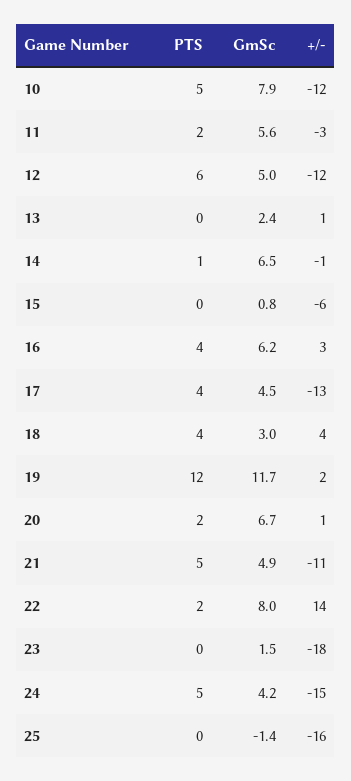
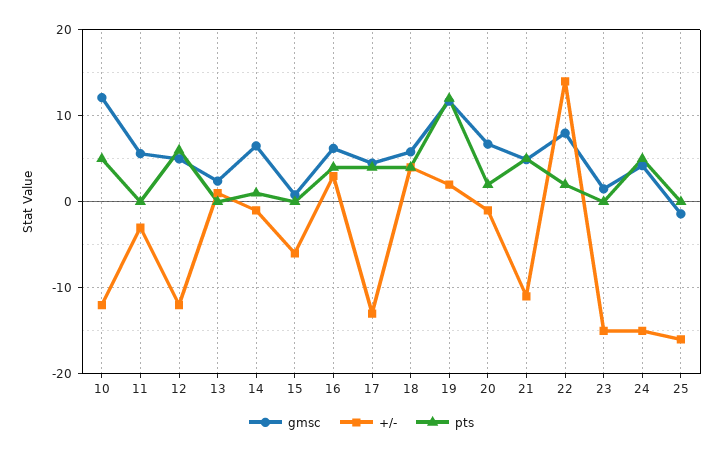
  {
    "PTS": {
      "10": 5,
-     "11": 2,
+     "11": 0,
      "12": 6,
      "13": 0,
      "14": 1,
      "15": 0,
      "16": 4,
      "17": 4,
      "18": 4,
      "19": 12,
      "20": 2,
      "21": 5,
      "22": 2,
      "23": 0,
      "24": 5,
      "25": 0
    },
    "GmSc": {
-     "10": 7.9,
+     "10": 12,
      "11": 5.6,
      "12": 5,
      "13": 2.4,
      "14": 6.5,
      "15": 0.8,
      "16": 6.2,
      "17": 4.5,
-     "18": 3,
+     "18": 6,
      "19": 11.7,
      "20": 6.7,
      "21": 4.9,
      "22": 8,
      "23": 1.5,
      "24": 4.2,
      "25": -1.4
    },
    "+/-": {
      "10": -12,
      "11": -3,
      "12": -12,
      "13": 1,
      "14": -1,
      "15": -6,
      "16": 3,
      "17": -13,
      "18": 4,
      "19": 2,
-     "20": 1,
+     "20": -1,
      "21": -11,
      "22": 14,
-     "23": -18,
+     "23": -15,
      "24": -15,
      "25": -16
    }
  }

